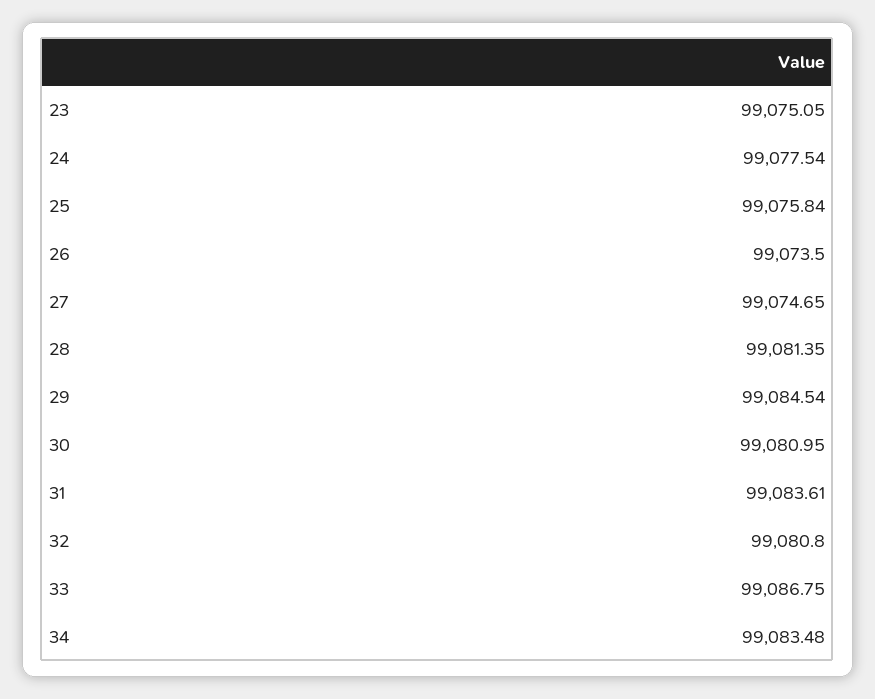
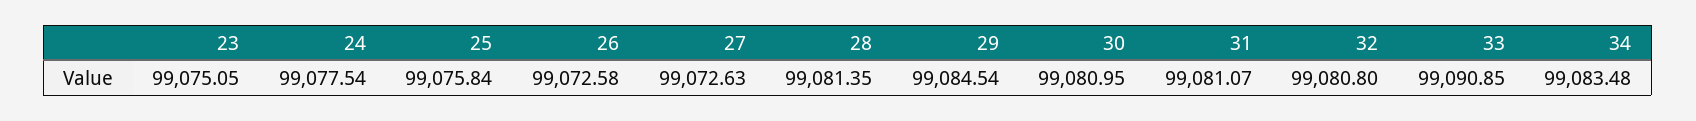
  {
    "23": 99075.05,
    "24": 99077.54,
    "25": 99075.84,
-   "26": 99073.5,
+   "26": 99072.58,
-   "27": 99074.65,
+   "27": 99072.63,
    "28": 99081.35,
    "29": 99084.54,
    "30": 99080.95,
-   "31": 99083.61,
+   "31": 99081.07,
    "32": 99080.8,
-   "33": 99086.75,
+   "33": 99090.85,
    "34": 99083.48
  }

